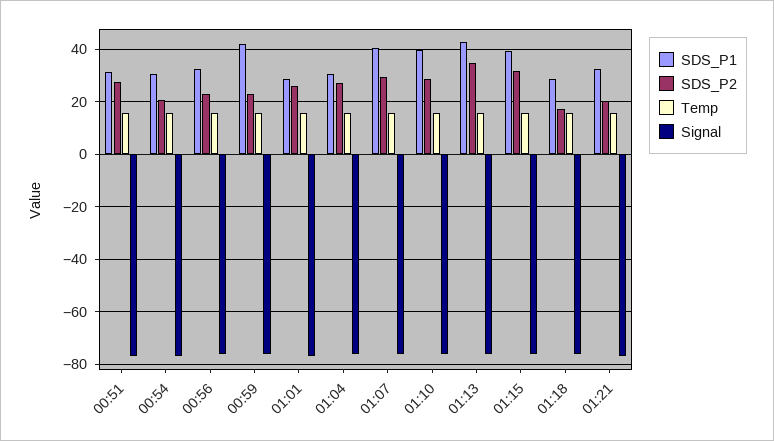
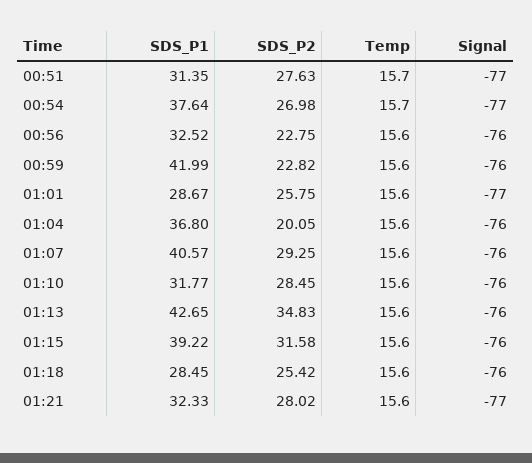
  {
    "SDS_P1": {
      "00:51": 31.35,
-     "00:54": 30,
+     "00:54": 37.64,
      "00:56": 32.52,
      "00:59": 41.99,
      "01:01": 28.67,
-     "01:04": 30,
+     "01:04": 36.8,
      "01:07": 40.57,
-     "01:10": 40,
+     "01:10": 31.77,
      "01:13": 42.65,
      "01:15": 39.22,
      "01:18": 28.45,
      "01:21": 32.33
    },
    "SDS_P2": {
      "00:51": 27.63,
-     "00:54": 20,
+     "00:54": 26.98,
      "00:56": 22.75,
      "00:59": 22.82,
      "01:01": 25.75,
-     "01:04": 27.5,
+     "01:04": 20.05,
      "01:07": 29.25,
      "01:10": 28.45,
      "01:13": 34.83,
      "01:15": 31.58,
-     "01:18": 17.5,
+     "01:18": 25.42,
-     "01:21": 20
+     "01:21": 28.02
    },
    "Temp": {
      "00:51": 15.7,
      "00:54": 15.7,
      "00:56": 15.6,
      "00:59": 15.6,
      "01:01": 15.6,
      "01:04": 15.6,
      "01:07": 15.6,
      "01:10": 15.6,
      "01:13": 15.6,
      "01:15": 15.6,
      "01:18": 15.6,
      "01:21": 15.6
    },
    "Signal": {
      "00:51": -77,
      "00:54": -77,
      "00:56": -76,
      "00:59": -76,
      "01:01": -77,
      "01:04": -76,
      "01:07": -76,
      "01:10": -76,
      "01:13": -76,
      "01:15": -76,
      "01:18": -76,
      "01:21": -77
    }
  }

